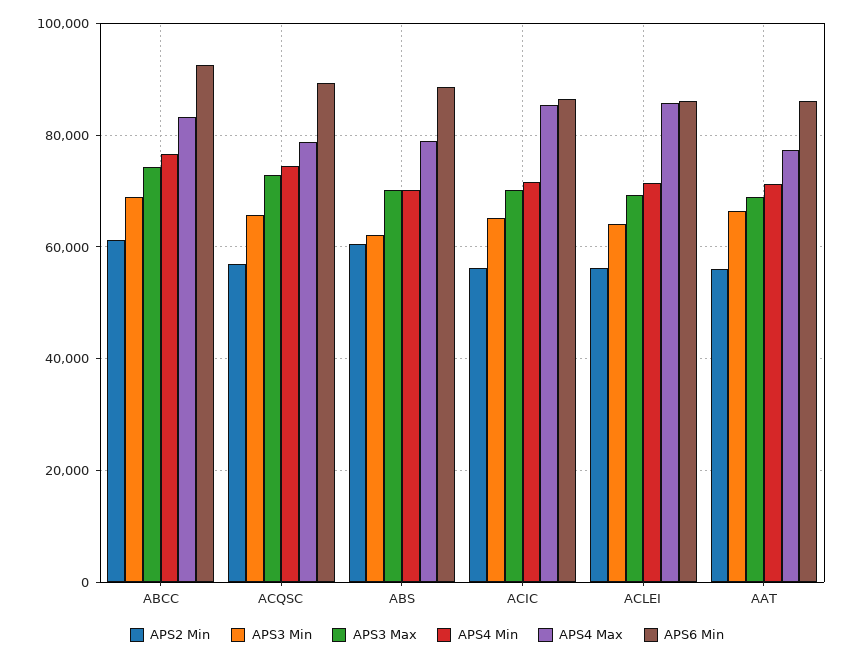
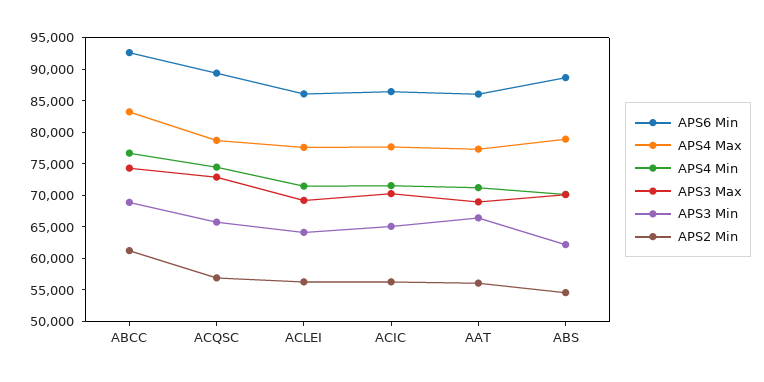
  {
    "APS2 Min": {
      "ABCC": 62000,
      "ACQSC": 56000,
-     "ABS": 60000,
+     "ABS": 55000,
      "ACIC": 56000,
      "ACLEI": 56000,
      "AAT": 56000
    },
    "APS3 Min": {
      "ABCC": 68000,
      "ACQSC": 66000,
      "ABS": 62000,
      "ACIC": 66000,
      "ACLEI": 64000,
      "AAT": 66000
    },
    "APS3 Max": {
      "ABCC": 74000,
      "ACQSC": 72000,
      "ABS": 70000,
      "ACIC": 70000,
      "ACLEI": 70000,
      "AAT": 68000
    },
    "APS4 Min": {
      "ABCC": 76000,
      "ACQSC": 74000,
      "ABS": 70000,
      "ACIC": 72000,
      "ACLEI": 72000,
      "AAT": 72000
    },
    "APS4 Max": {
      "ABCC": 84000,
      "ACQSC": 78000,
      "ABS": 78000,
-     "ACIC": 86000,
+     "ACIC": 77500,
-     "ACLEI": 86000,
+     "ACLEI": 77500,
      "AAT": 78000
    },
    "APS6 Min": {
      "ABCC": 92000,
      "ACQSC": 90000,
      "ABS": 88000,
      "ACIC": 86000,
      "ACLEI": 86000,
      "AAT": 86000
    }
  }

